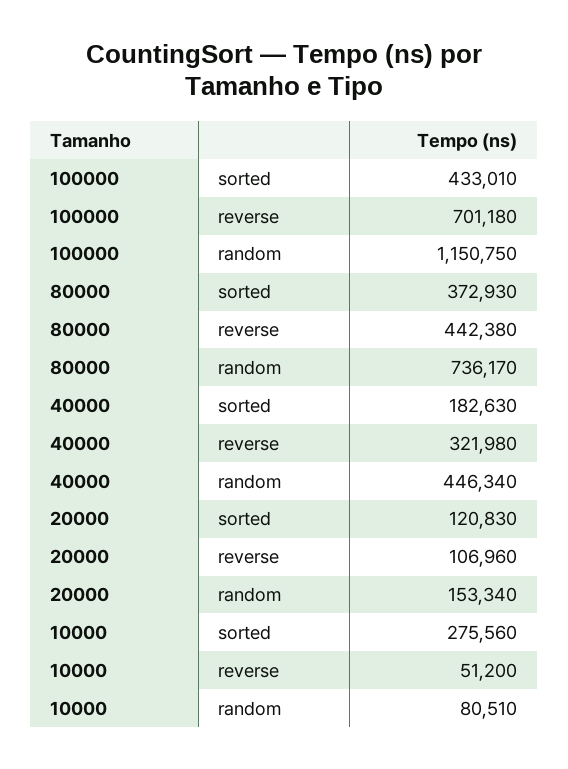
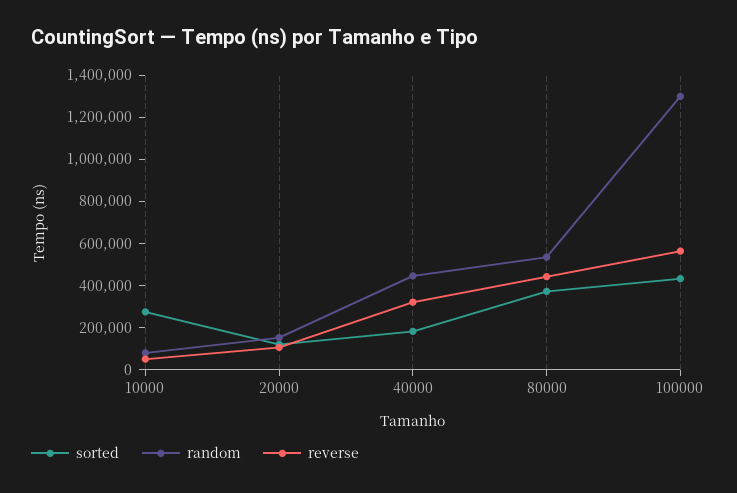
  {
    "sorted": {
      "100000": 433010,
      "80000": 372930,
      "40000": 182630,
      "20000": 120830,
      "10000": 275560
    },
    "reverse": {
-     "100000": 701180,
+     "100000": 550000,
      "80000": 442380,
      "40000": 321980,
      "20000": 106960,
      "10000": 51200
    },
    "random": {
-     "100000": 1150750,
+     "100000": 1300000,
-     "80000": 736170,
+     "80000": 550000,
      "40000": 446340,
      "20000": 153340,
      "10000": 80510
    }
  }

